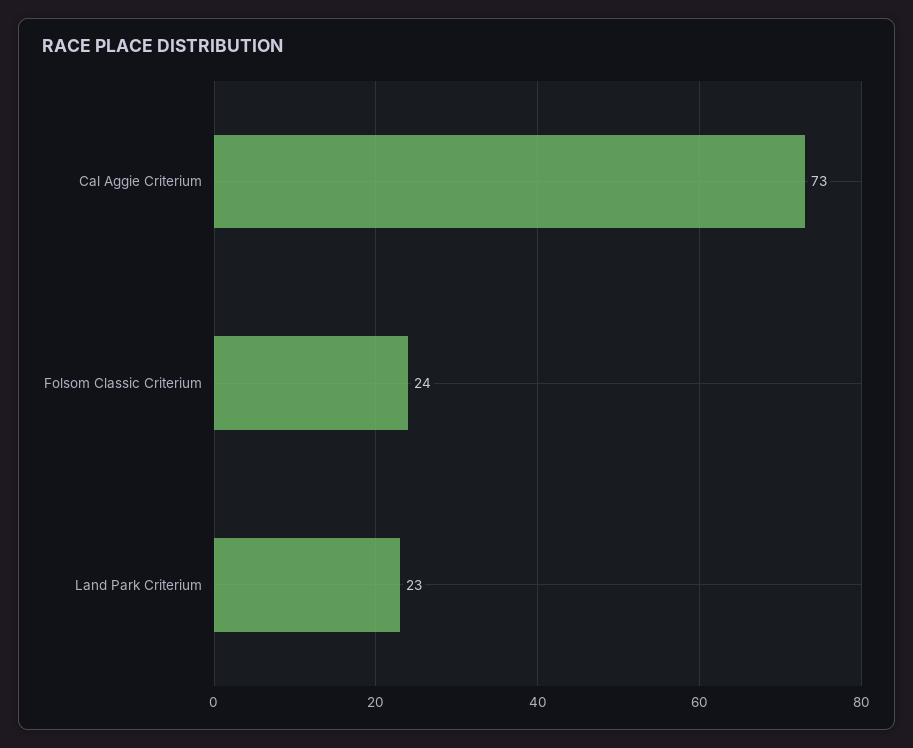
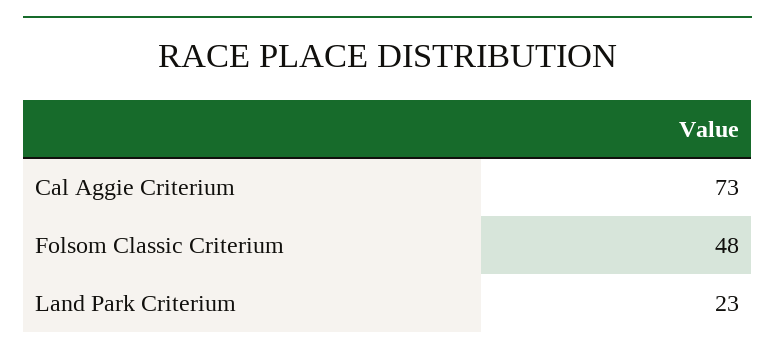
  {
    "Cal Aggie Criterium": 73,
-   "Folsom Classic Criterium": 24,
+   "Folsom Classic Criterium": 48,
    "Land Park Criterium": 23
  }

